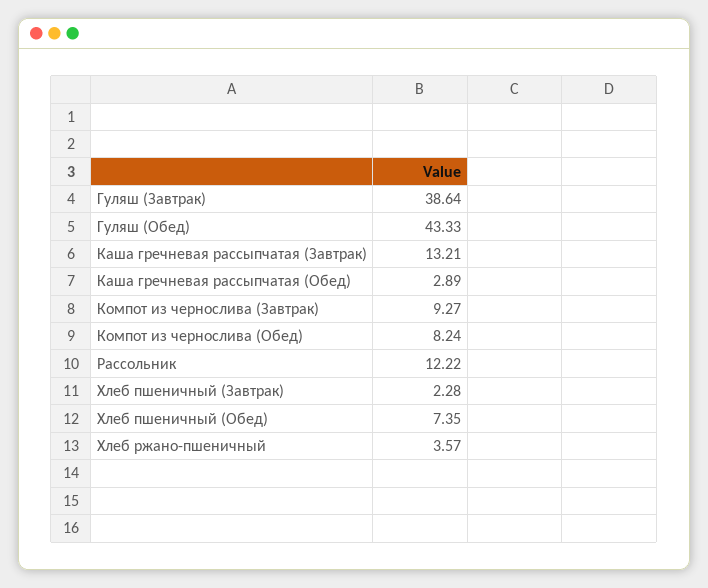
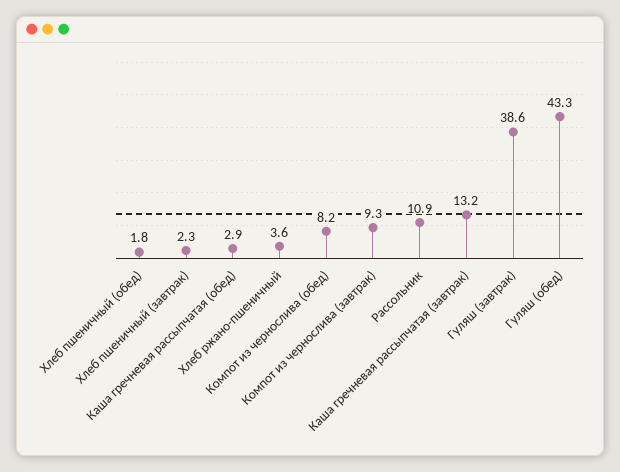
  {
    "Гуляш (Завтрак)": 38.64,
    "Гуляш (Обед)": 43.33,
    "Каша гречневая рассыпчатая (Завтрак)": 13.21,
    "Каша гречневая рассыпчатая (Обед)": 2.89,
    "Компот из чернослива (Завтрак)": 9.27,
    "Компот из чернослива (Обед)": 8.24,
-   "Рассольник": 12.22,
+   "Рассольник": 10.9,
    "Хлеб пшеничный (Завтрак)": 2.28,
-   "Хлеб пшеничный (Обед)": 7.35,
+   "Хлеб пшеничный (Обед)": 1.8,
    "Хлеб ржано-пшеничный": 3.57
  }

